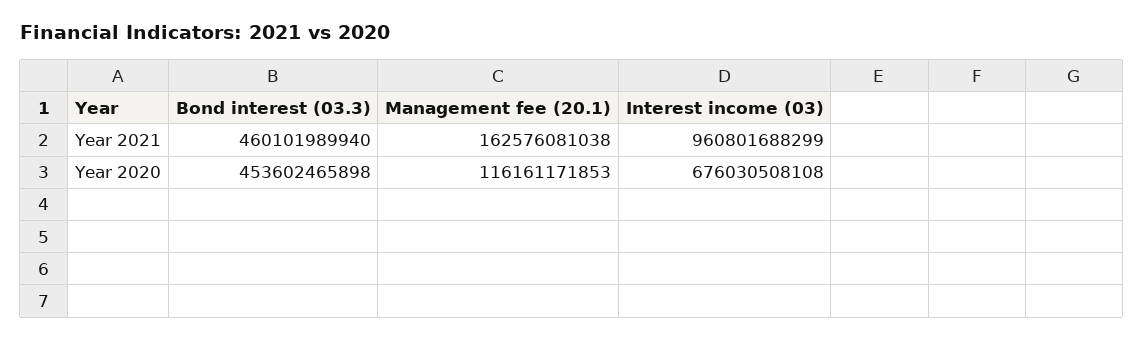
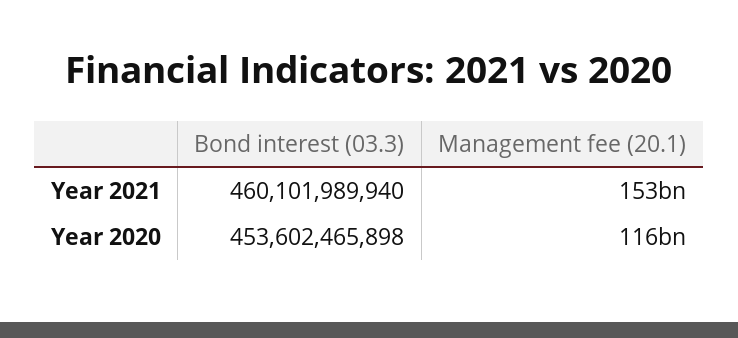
  {
    "Bond interest (03.3)": {
      "Year 2021": 460101989940,
      "Year 2020": 453602465898
    },
    "Management fee (20.1)": {
-     "Year 2021": 162576081038,
+     "Year 2021": 153000000000,
      "Year 2020": 116161171853
-   },
+   }
-   "Interest income (03)": {
-     "Year 2021": 960801688299,
-     "Year 2020": 676030508108
-   }
  }

